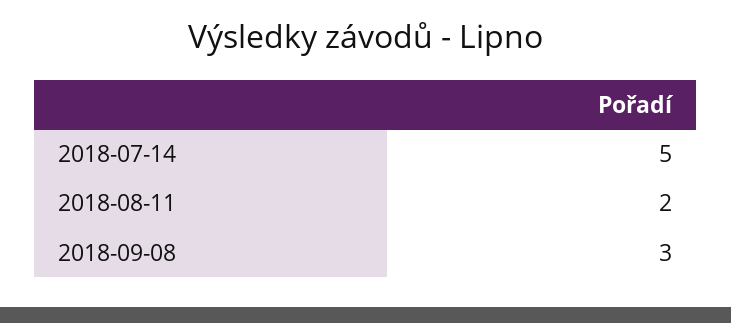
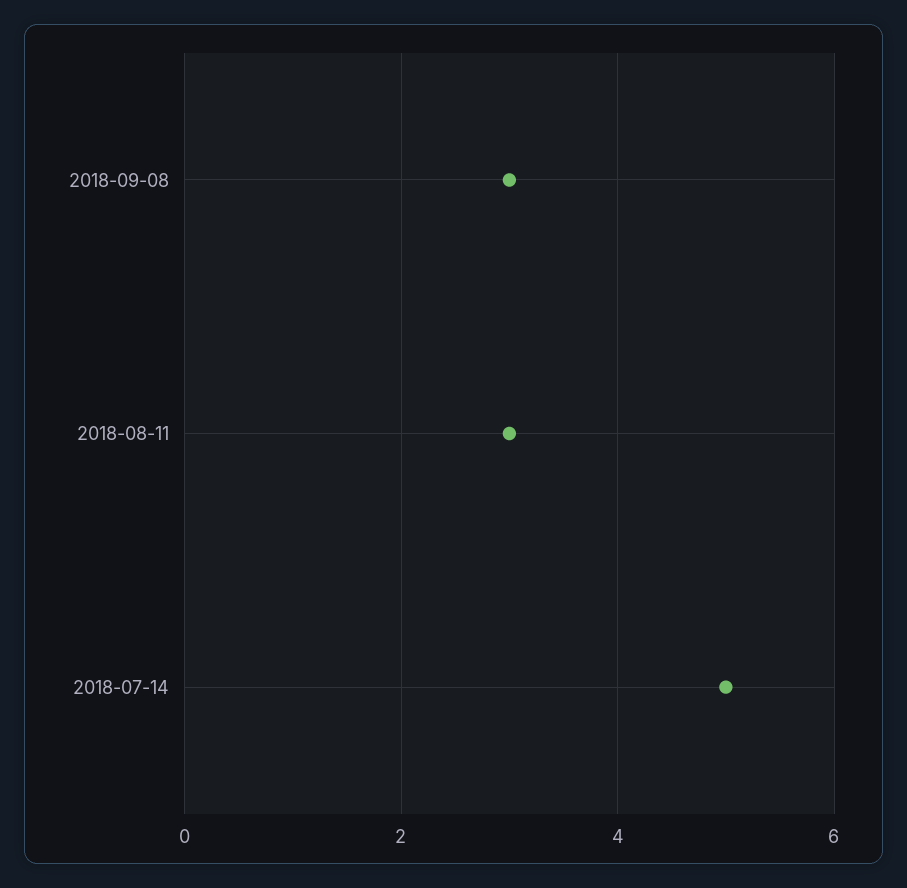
  {
    "2018-07-14": 5,
-   "2018-08-11": 2,
+   "2018-08-11": 3,
    "2018-09-08": 3
  }

